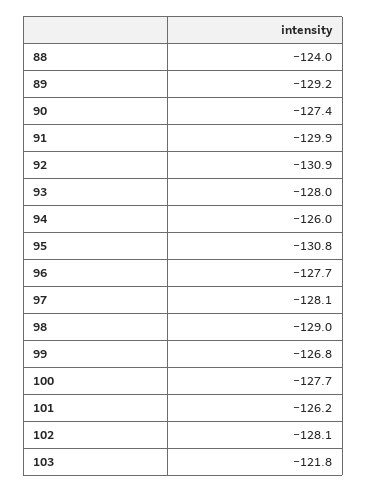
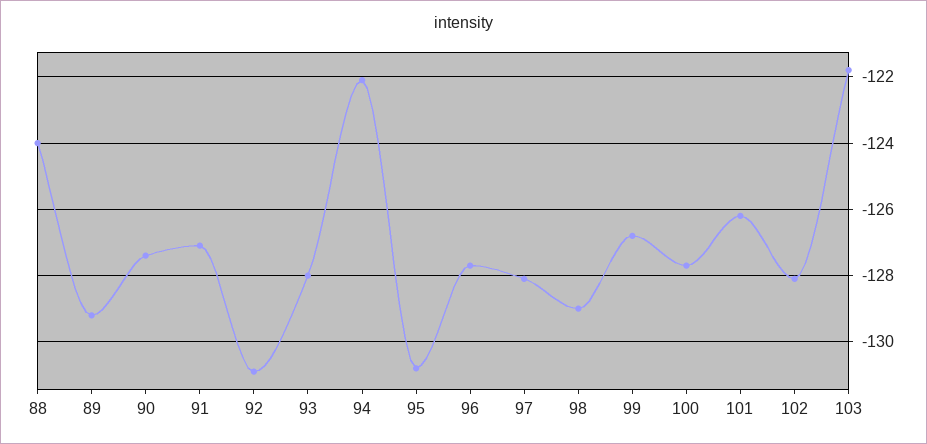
  {
    "88": -124,
    "89": -129.2,
    "90": -127.4,
-   "91": -129.9,
+   "91": -127,
    "92": -130.9,
    "93": -128,
-   "94": -126,
+   "94": -122,
    "95": -130.8,
    "96": -127.7,
    "97": -128.1,
    "98": -129,
    "99": -126.8,
    "100": -127.7,
    "101": -126.2,
    "102": -128.1,
    "103": -121.8
  }

